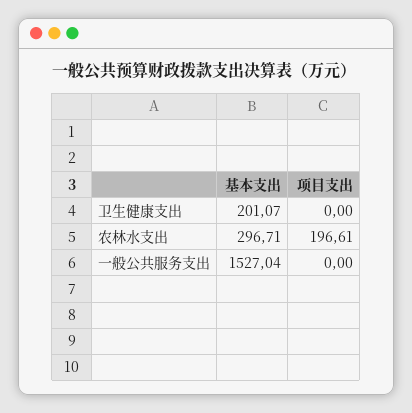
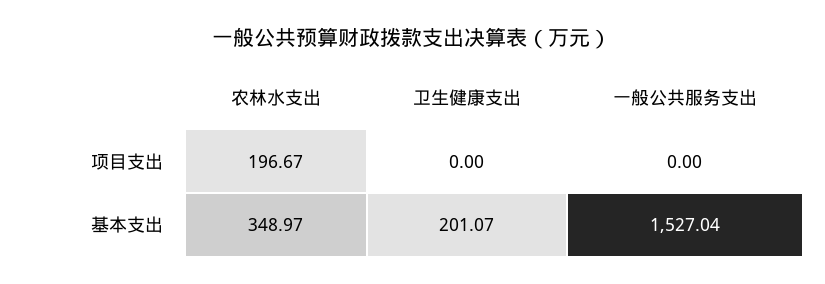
  {
    "基本支出": {
      "卫生健康支出": 201.07,
-     "农林水支出": 296.71,
+     "农林水支出": 348.97,
      "一般公共服务支出": 1527.04
    },
    "项目支出": {
      "卫生健康支出": 0,
-     "农林水支出": 196.61,
+     "农林水支出": 196.67,
      "一般公共服务支出": 0
    }
  }

